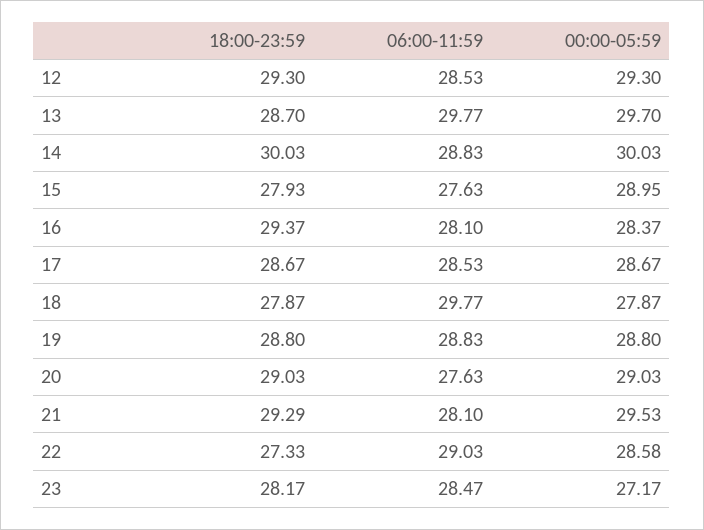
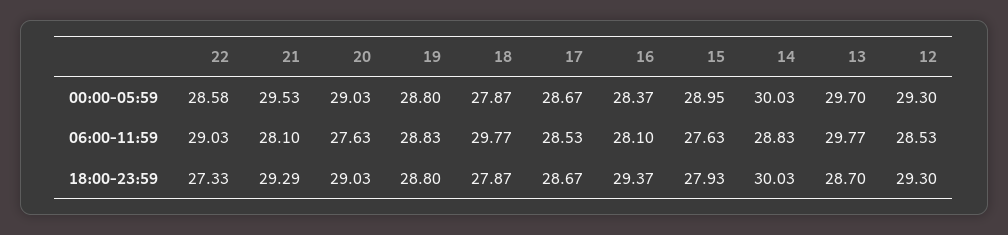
  {
    "18:00-23:59": {
      "12": 29.3,
      "13": 28.7,
      "14": 30.03,
      "15": 27.93,
      "16": 29.37,
      "17": 28.67,
      "18": 27.87,
      "19": 28.8,
      "20": 29.03,
      "21": 29.29,
-     "22": 27.33,
+     "22": 27.33
-     "23": 28.17
    },
    "06:00-11:59": {
      "12": 28.53,
      "13": 29.77,
      "14": 28.83,
      "15": 27.63,
      "16": 28.1,
      "17": 28.53,
      "18": 29.77,
      "19": 28.83,
      "20": 27.63,
      "21": 28.1,
-     "22": 29.03,
+     "22": 29.03
-     "23": 28.47
    },
    "00:00-05:59": {
      "12": 29.3,
      "13": 29.7,
      "14": 30.03,
      "15": 28.95,
      "16": 28.37,
      "17": 28.67,
      "18": 27.87,
      "19": 28.8,
      "20": 29.03,
      "21": 29.53,
-     "22": 28.58,
+     "22": 28.58
-     "23": 27.17
    }
  }

